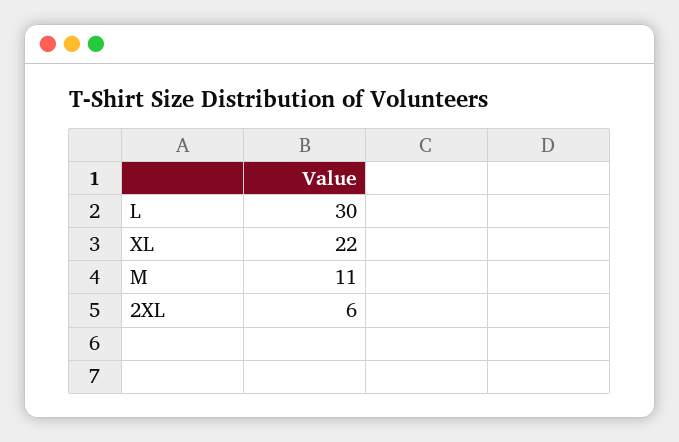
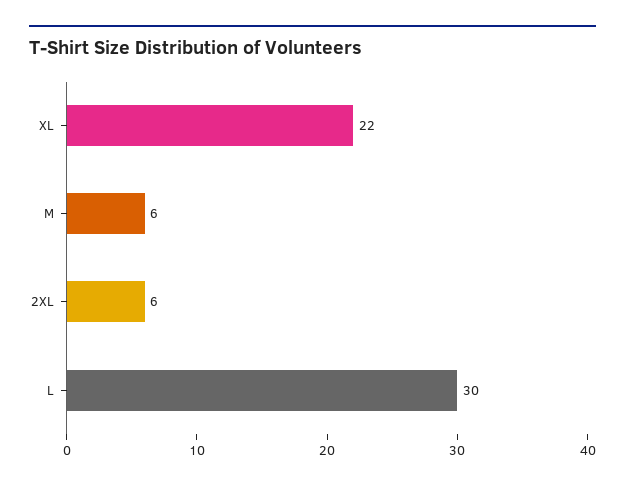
  {
    "L": 30,
    "XL": 22,
-   "M": 11,
+   "M": 6,
    "2XL": 6
  }

